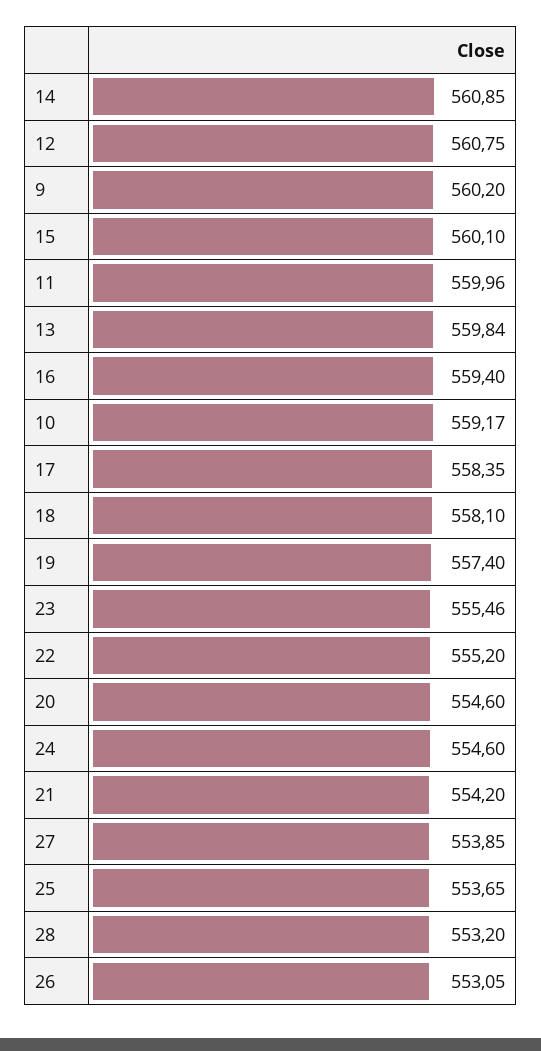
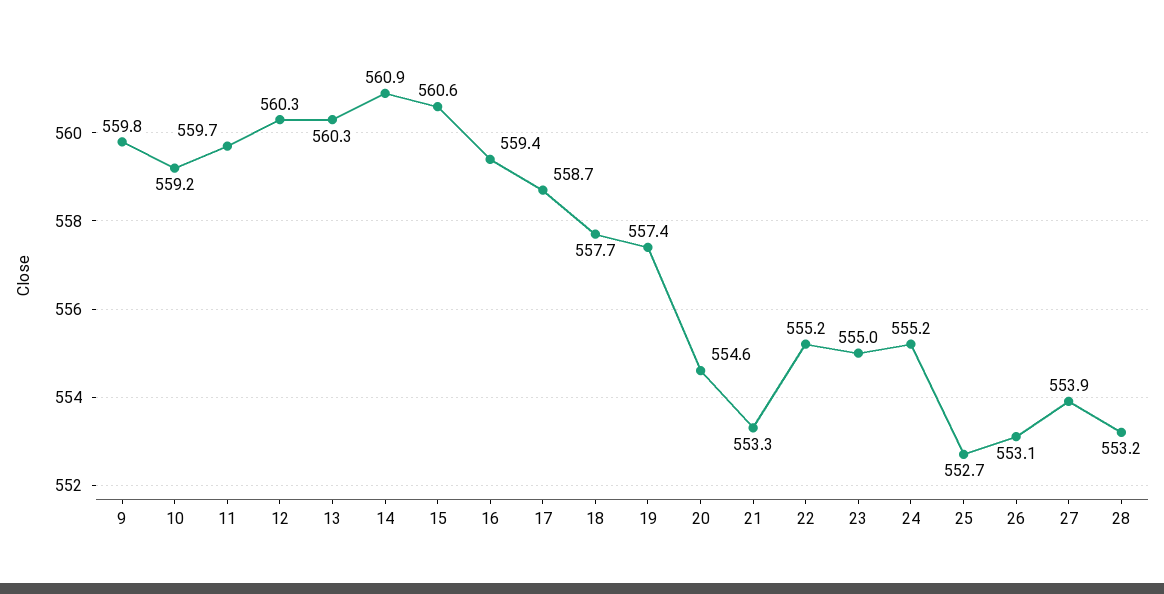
  {
    "14": 560.85,
-   "12": 560.75,
+   "12": 560.3,
-   "9": 560.2,
+   "9": 559.8,
-   "15": 560.1,
+   "15": 560.6,
-   "11": 559.96,
+   "11": 559.7,
-   "13": 559.84,
+   "13": 560.3,
    "16": 559.4,
    "10": 559.17,
-   "17": 558.35,
+   "17": 558.7,
-   "18": 558.1,
+   "18": 557.7,
    "19": 557.4,
-   "23": 555.46,
+   "23": 555,
    "22": 555.2,
    "20": 554.6,
-   "24": 554.6,
+   "24": 555.2,
-   "21": 554.2,
+   "21": 553.3,
    "27": 553.85,
-   "25": 553.65,
+   "25": 552.7,
    "28": 553.2,
    "26": 553.05
  }

